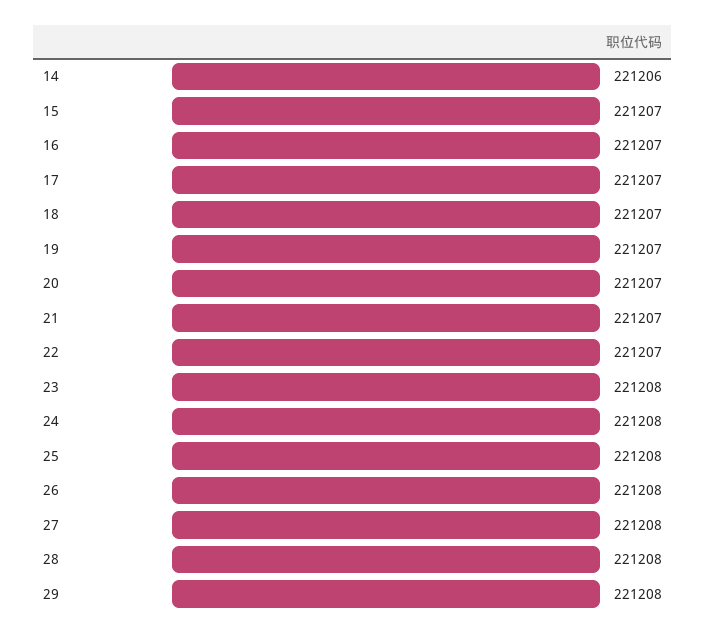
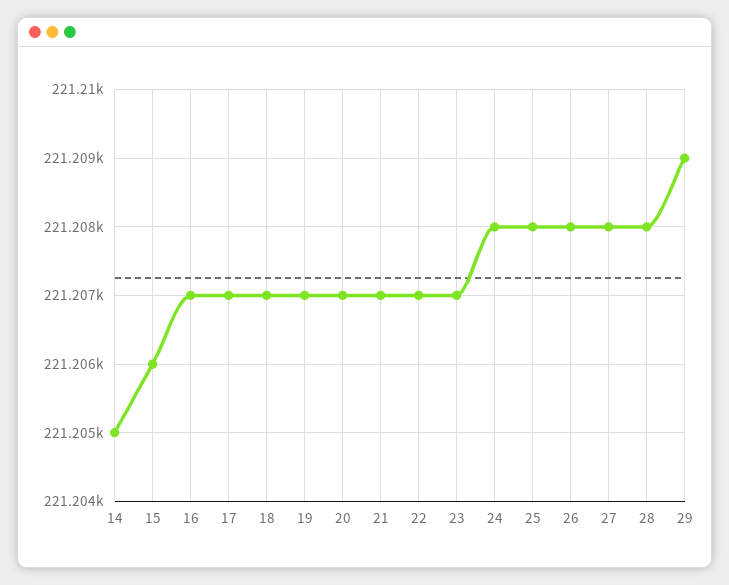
  {
-   "14": 221206,
+   "14": 221205,
-   "15": 221207,
+   "15": 221206,
    "16": 221207,
    "17": 221207,
    "18": 221207,
    "19": 221207,
    "20": 221207,
    "21": 221207,
    "22": 221207,
-   "23": 221208,
+   "23": 221207,
    "24": 221208,
    "25": 221208,
    "26": 221208,
    "27": 221208,
    "28": 221208,
-   "29": 221208
+   "29": 221209
  }

